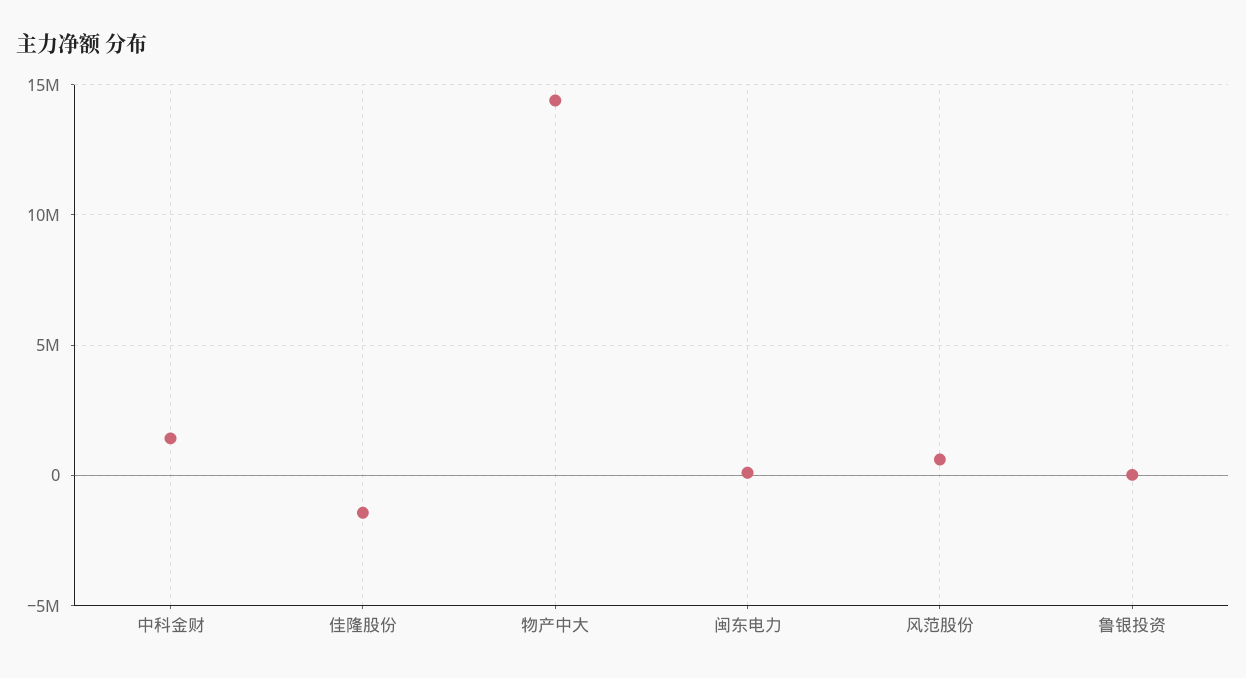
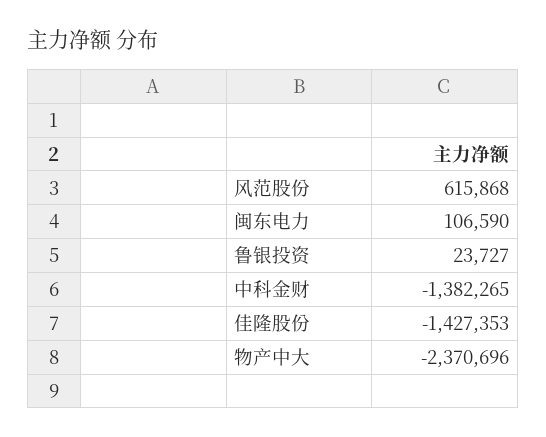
  {
-   "中科金财": 1500000,
+   "中科金财": -1382265,
    "佳隆股份": -1427353,
-   "物产中大": 14500000,
+   "物产中大": -2370696,
    "闽东电力": 106590,
    "风范股份": 615868,
    "鲁银投资": 23727
  }

